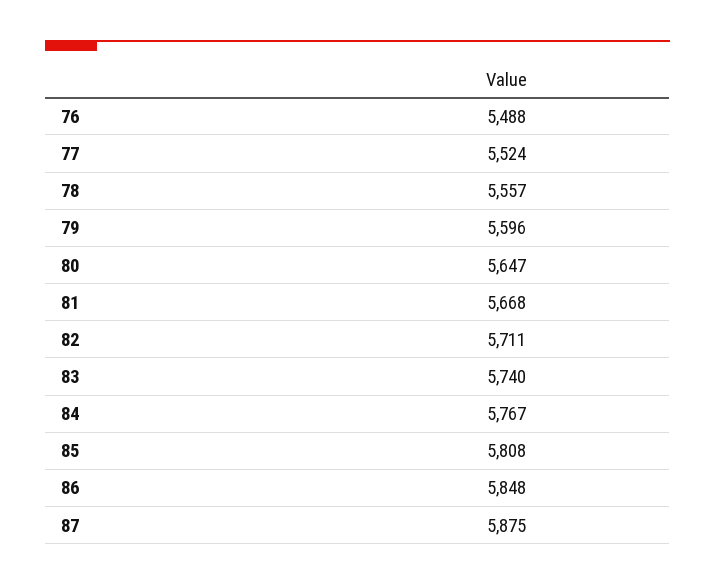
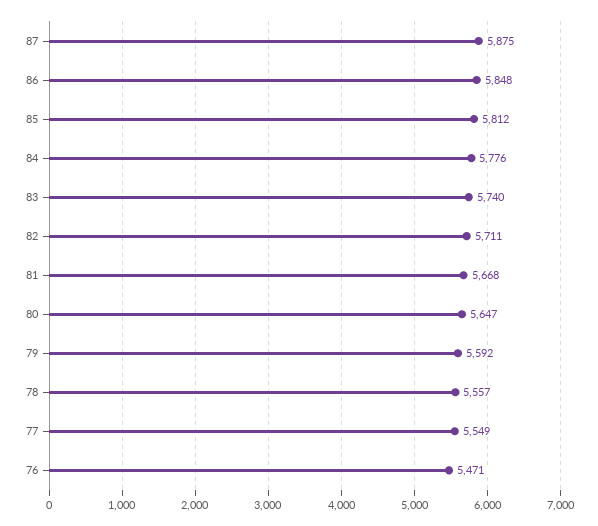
  {
-   "76": 5488,
+   "76": 5471,
-   "77": 5524,
+   "77": 5549,
    "78": 5557,
-   "79": 5596,
+   "79": 5592,
    "80": 5647,
    "81": 5668,
    "82": 5711,
    "83": 5740,
-   "84": 5767,
+   "84": 5776,
-   "85": 5808,
+   "85": 5812,
    "86": 5848,
    "87": 5875
  }

